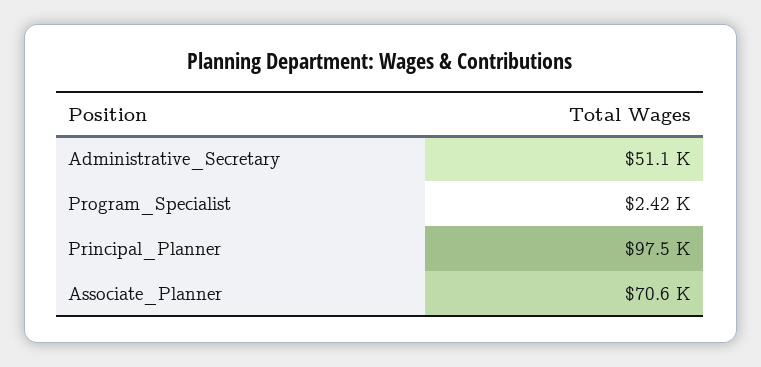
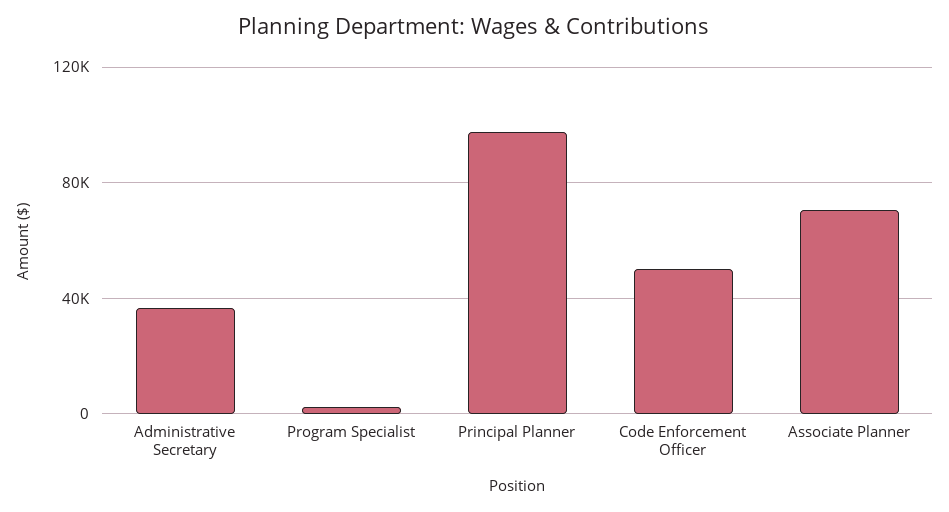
  {
-   "Administrative_Secretary": 51100,
+   "Administrative_Secretary": 35000,
    "Program_Specialist": 2420,
    "Principal_Planner": 97500,
-   "Associate_Planner": 70600
+   "Associate_Planner": 70600,
+   "Code Enforcement Officer": 50000
  }

